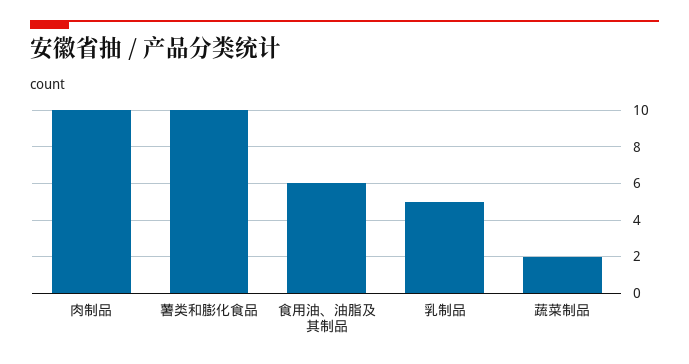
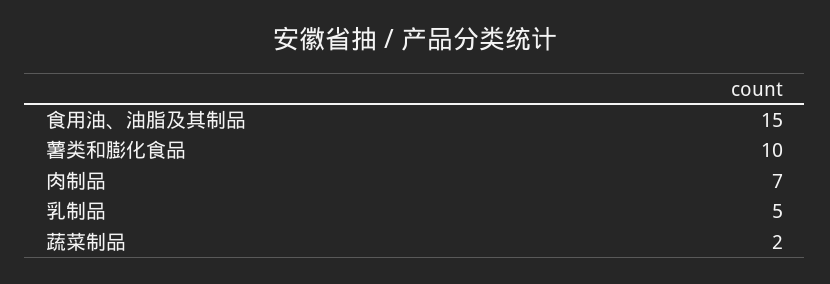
  {
-   "肉制品": 10,
+   "肉制品": 7,
    "薯类和膨化食品": 10,
-   "食用油、油脂及其制品": 6,
+   "食用油、油脂及其制品": 15,
    "乳制品": 5,
    "蔬菜制品": 2
  }

